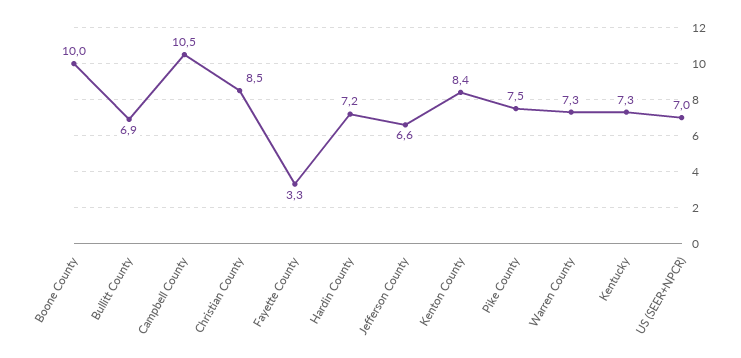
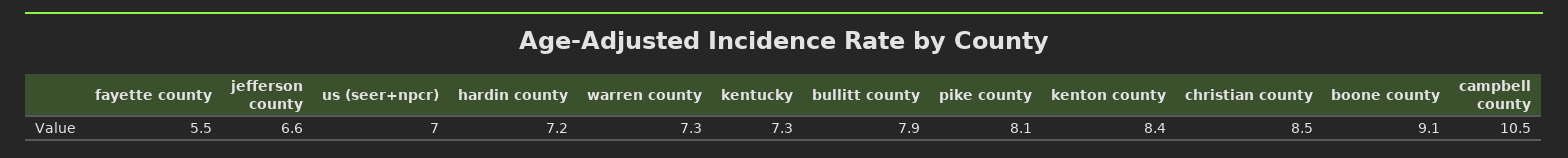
  {
-   "Boone County": 10,
+   "Boone County": 9.1,
-   "Bullitt County": 6.9,
+   "Bullitt County": 7.9,
    "Campbell County": 10.5,
    "Christian County": 8.5,
-   "Fayette County": 3.3,
+   "Fayette County": 5.5,
    "Hardin County": 7.2,
    "Jefferson County": 6.6,
    "Kenton County": 8.4,
-   "Pike County": 7.5,
+   "Pike County": 8.1,
    "Warren County": 7.3,
    "Kentucky": 7.3,
    "US (SEER+NPCR)": 7
  }

